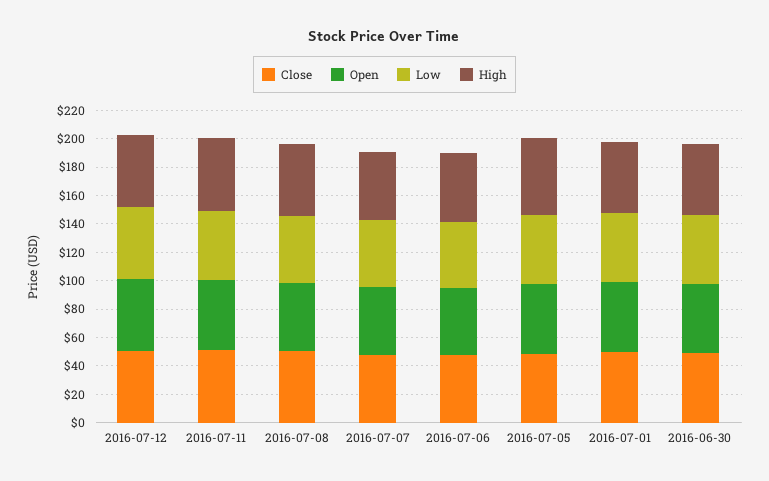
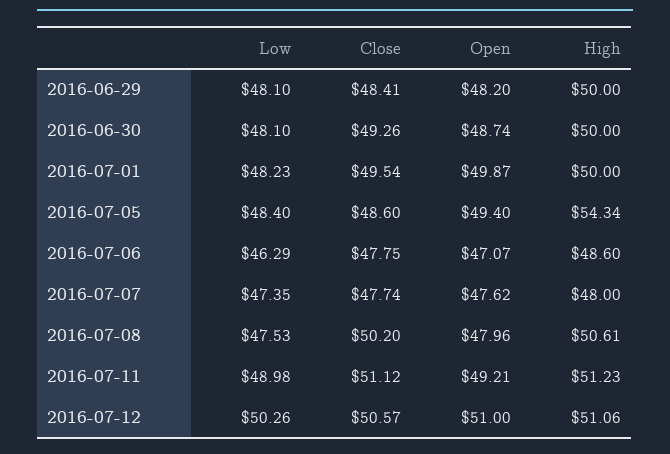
  {
    "Close": {
      "2016-07-12": 50.57,
      "2016-07-11": 51.12,
      "2016-07-08": 50.2,
      "2016-07-07": 47.74,
      "2016-07-06": 47.75,
      "2016-07-05": 48.6,
      "2016-07-01": 49.54,
-     "2016-06-30": 49.26
+     "2016-06-30": 49.26,
+     "2016-06-29": 48.41
    },
    "Open": {
      "2016-07-12": 51,
      "2016-07-11": 49.21,
      "2016-07-08": 47.96,
      "2016-07-07": 47.62,
      "2016-07-06": 47.07,
      "2016-07-05": 49.4,
      "2016-07-01": 49.87,
-     "2016-06-30": 48.74
+     "2016-06-30": 48.74,
+     "2016-06-29": 48.2
    },
    "Low": {
      "2016-07-12": 50.26,
      "2016-07-11": 48.98,
      "2016-07-08": 47.53,
      "2016-07-07": 47.35,
      "2016-07-06": 46.29,
      "2016-07-05": 48.4,
      "2016-07-01": 48.23,
-     "2016-06-30": 48.1
+     "2016-06-30": 48.1,
+     "2016-06-29": 48.1
    },
    "High": {
      "2016-07-12": 51.06,
      "2016-07-11": 51.23,
      "2016-07-08": 50.61,
      "2016-07-07": 48,
      "2016-07-06": 48.6,
      "2016-07-05": 54.34,
      "2016-07-01": 50,
-     "2016-06-30": 50
+     "2016-06-30": 50,
+     "2016-06-29": 50
    }
  }

